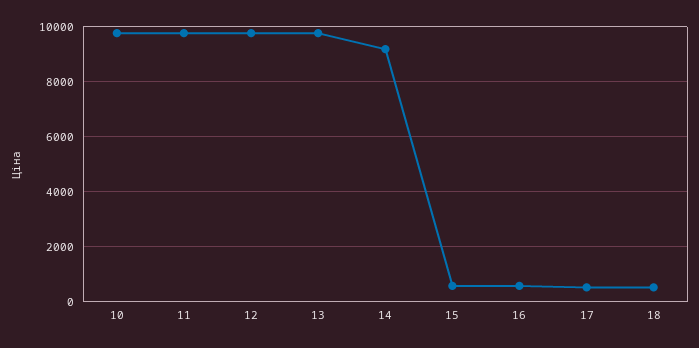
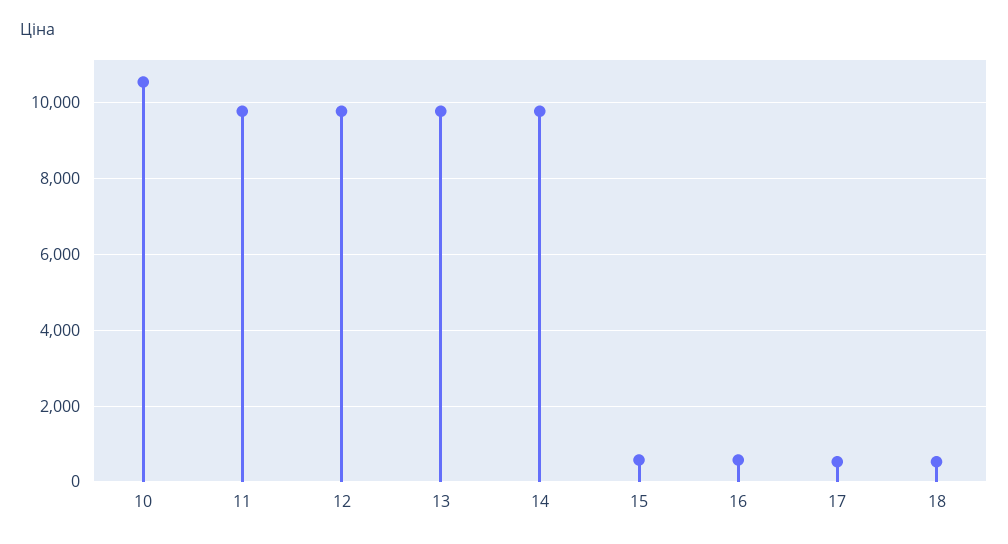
  {
-   "10": 9750,
+   "10": 10600,
    "11": 9800,
    "12": 9800,
    "13": 9800,
-   "14": 9250,
+   "14": 9800,
    "15": 600,
    "16": 600,
    "17": 600,
    "18": 600
  }

